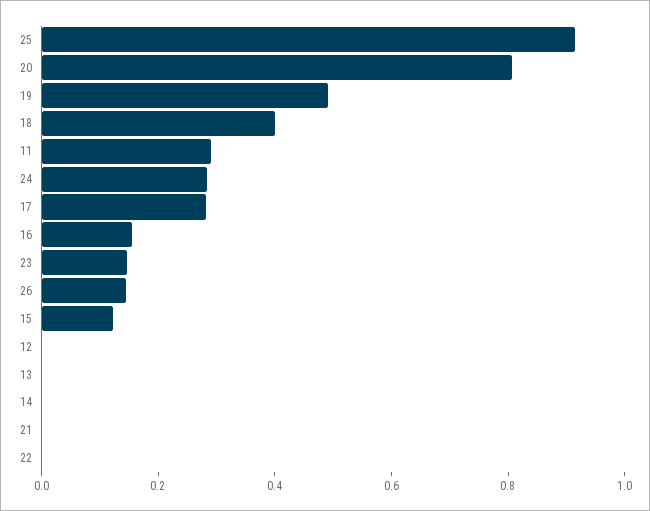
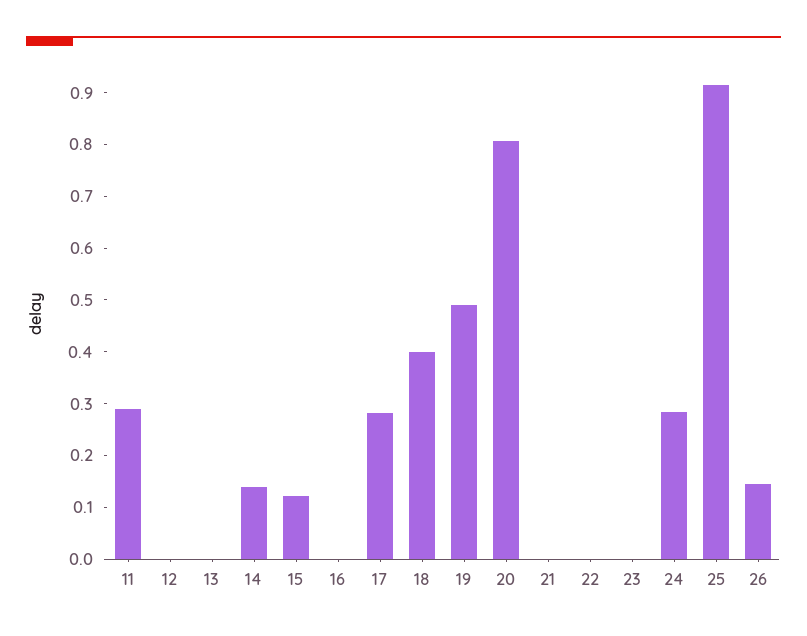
  {
    "25": 0.92,
    "20": 0.8,
    "19": 0.5,
    "18": 0.4,
    "11": 0.28,
    "24": 0.28,
    "17": 0.28,
-   "16": 0.15,
+   "16": 0,
-   "23": 0.15,
+   "23": 0,
    "26": 0.14,
    "15": 0.12,
    "12": 0,
    "13": 0,
-   "14": 0,
+   "14": 0.14,
    "21": 0,
    "22": 0
  }

